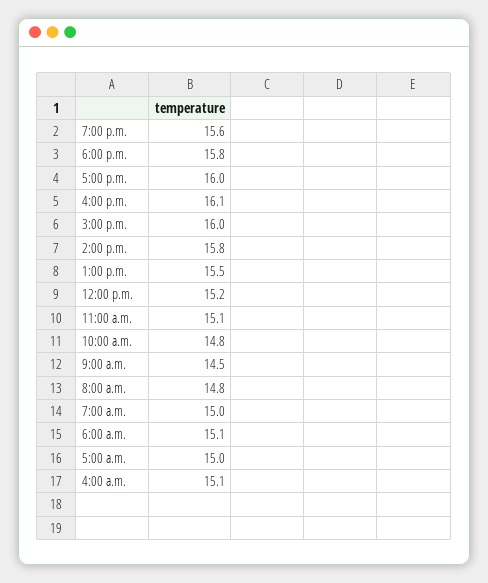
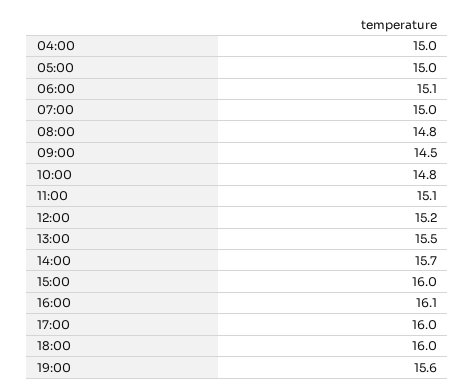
  {
    "7:00 p.m.": 15.6,
-   "6:00 p.m.": 15.8,
+   "6:00 p.m.": 16,
    "5:00 p.m.": 16,
    "4:00 p.m.": 16.1,
    "3:00 p.m.": 16,
-   "2:00 p.m.": 15.8,
+   "2:00 p.m.": 15.7,
    "1:00 p.m.": 15.5,
    "12:00 p.m.": 15.2,
    "11:00 a.m.": 15.1,
    "10:00 a.m.": 14.8,
    "9:00 a.m.": 14.5,
    "8:00 a.m.": 14.8,
    "7:00 a.m.": 15,
    "6:00 a.m.": 15.1,
    "5:00 a.m.": 15,
-   "4:00 a.m.": 15.1
+   "4:00 a.m.": 15
  }

